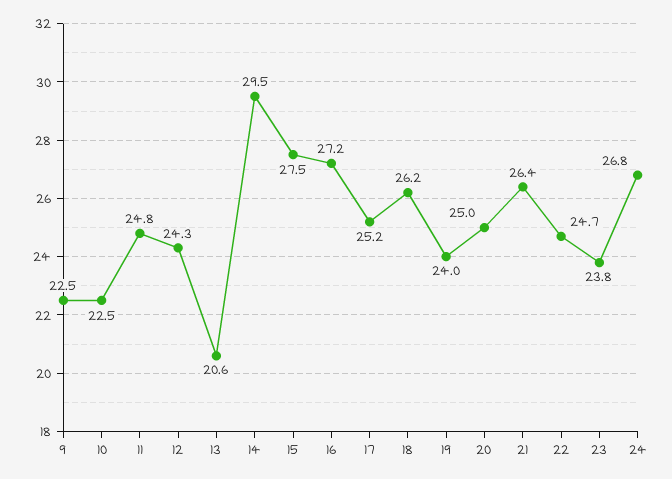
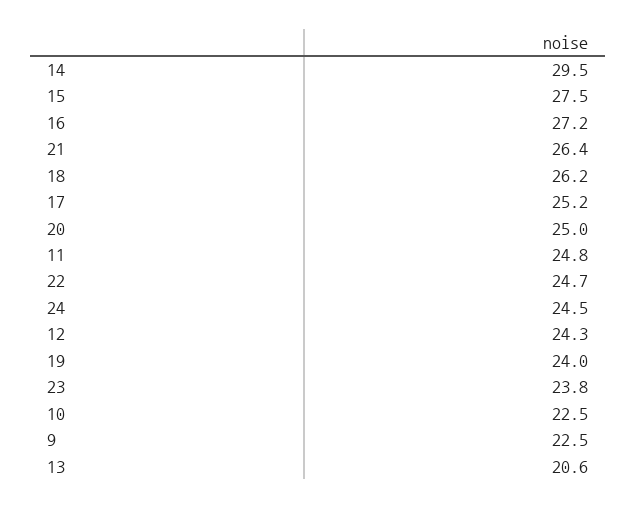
  {
    "9": 22.5,
    "10": 22.5,
    "11": 24.8,
    "12": 24.3,
    "13": 20.6,
    "14": 29.5,
    "15": 27.5,
    "16": 27.2,
    "17": 25.2,
    "18": 26.2,
    "19": 24,
    "20": 25,
    "21": 26.4,
    "22": 24.7,
    "23": 23.8,
-   "24": 26.8
+   "24": 24.5
  }

